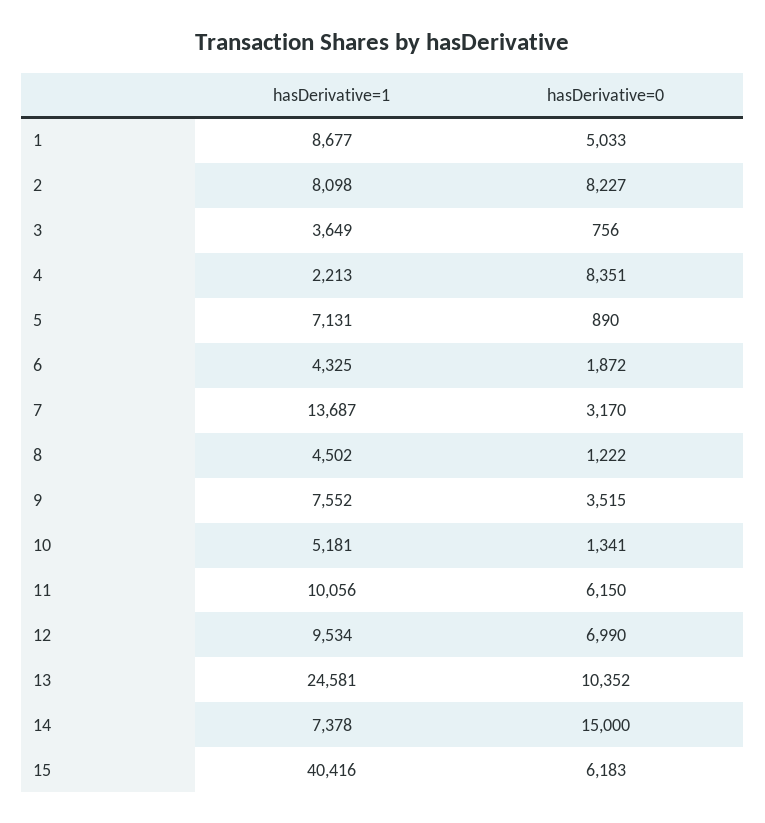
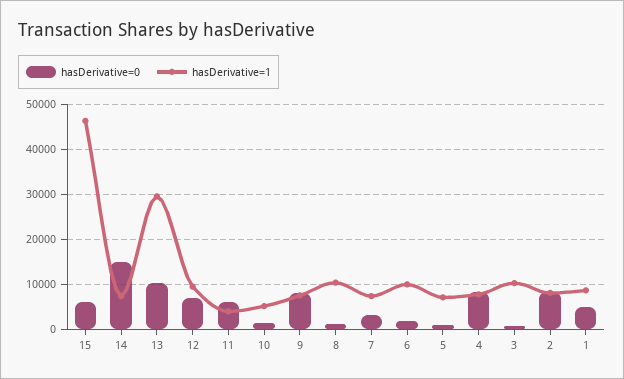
  {
    "hasDerivative=1": {
      "1": 8677,
      "2": 8098,
-     "3": 3649,
+     "3": 10000,
-     "4": 2213,
+     "4": 8000,
      "5": 7131,
-     "6": 4325,
+     "6": 10000,
-     "7": 13687,
+     "7": 8000,
-     "8": 4502,
+     "8": 10000,
      "9": 7552,
      "10": 5181,
-     "11": 10056,
+     "11": 4000,
      "12": 9534,
-     "13": 24581,
+     "13": 30000,
      "14": 7378,
-     "15": 40416
+     "15": 46000
    },
    "hasDerivative=0": {
      "1": 5033,
      "2": 8227,
      "3": 756,
      "4": 8351,
      "5": 890,
      "6": 1872,
      "7": 3170,
      "8": 1222,
-     "9": 3515,
+     "9": 8000,
      "10": 1341,
      "11": 6150,
      "12": 6990,
      "13": 10352,
      "14": 15000,
      "15": 6183
    }
  }

